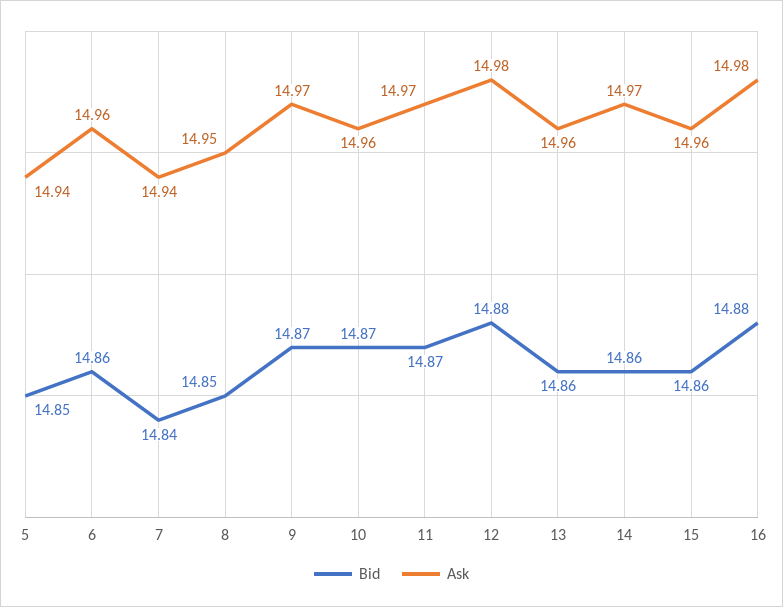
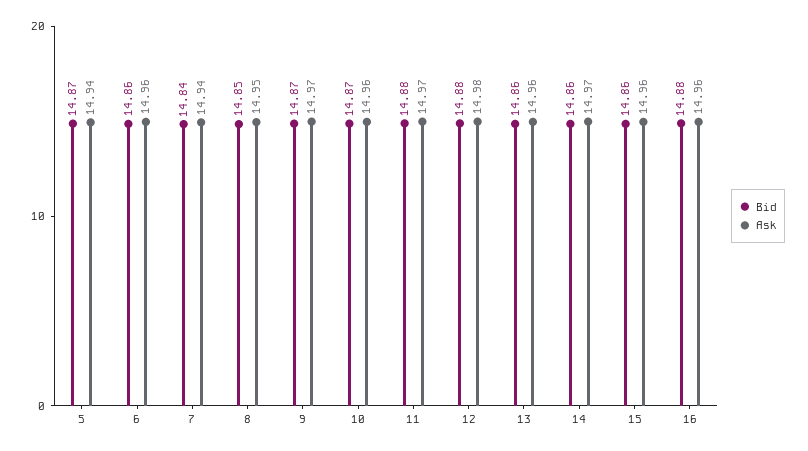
  {
    "Bid": {
-     "5": 14.85,
+     "5": 14.87,
      "6": 14.86,
      "7": 14.84,
      "8": 14.85,
      "9": 14.87,
      "10": 14.87,
-     "11": 14.87,
+     "11": 14.88,
      "12": 14.88,
      "13": 14.86,
      "14": 14.86,
      "15": 14.86,
      "16": 14.88
    },
    "Ask": {
      "5": 14.94,
      "6": 14.96,
      "7": 14.94,
      "8": 14.95,
      "9": 14.97,
      "10": 14.96,
      "11": 14.97,
      "12": 14.98,
      "13": 14.96,
      "14": 14.97,
      "15": 14.96,
-     "16": 14.98
+     "16": 14.96
    }
  }

